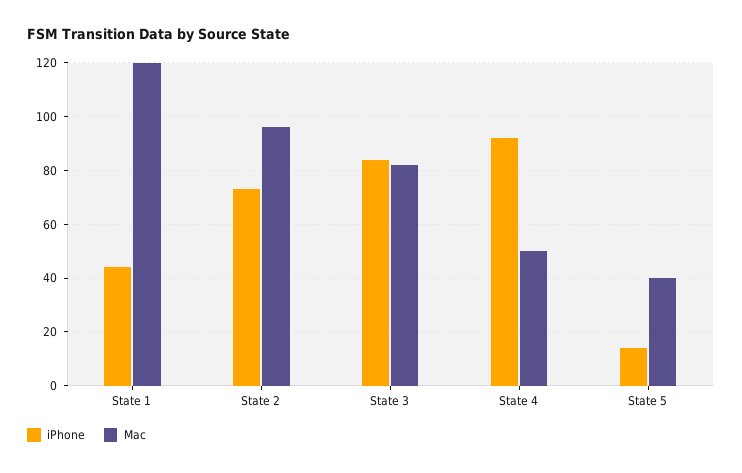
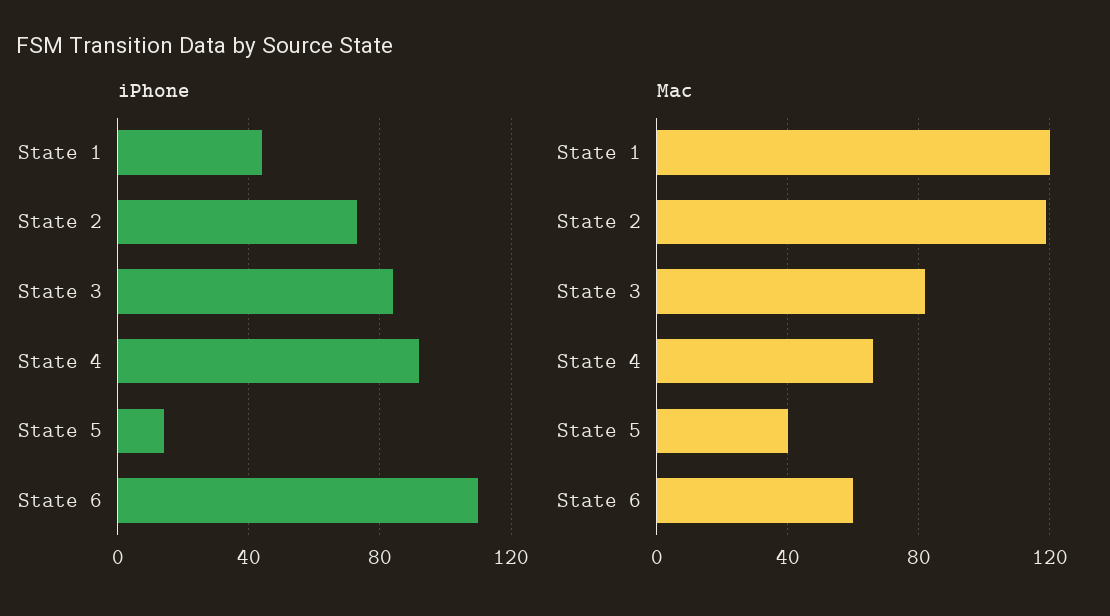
  {
    "iPhone": {
      "State 1": 45,
      "State 2": 75,
      "State 3": 85,
      "State 4": 90,
-     "State 5": 15
+     "State 5": 15,
+     "State 6": 110
    },
    "Mac": {
      "State 1": 120,
-     "State 2": 95,
+     "State 2": 120,
      "State 3": 80,
-     "State 4": 50,
+     "State 4": 65,
-     "State 5": 40
+     "State 5": 40,
+     "State 6": 60
    }
  }

